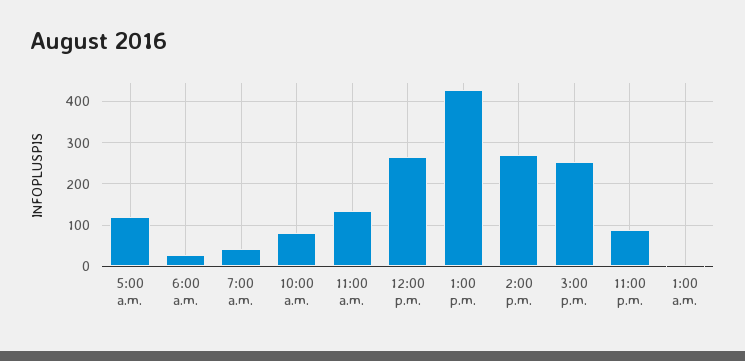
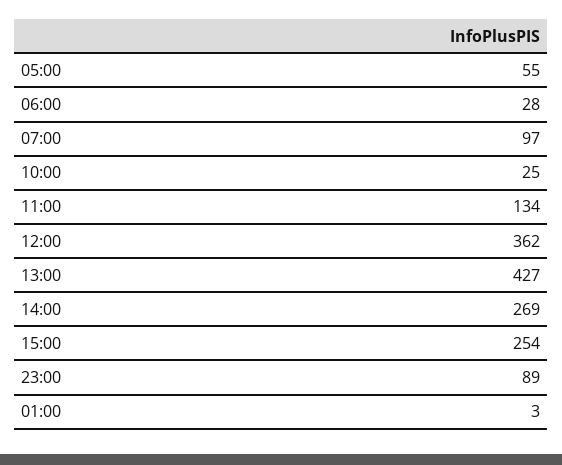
  {
-   "5:00 a.m.": 120,
+   "5:00 a.m.": 55,
    "6:00 a.m.": 28,
-   "7:00 a.m.": 40,
+   "7:00 a.m.": 97,
-   "10:00 a.m.": 80,
+   "10:00 a.m.": 25,
    "11:00 a.m.": 134,
-   "12:00 p.m.": 260,
+   "12:00 p.m.": 362,
    "1:00 p.m.": 427,
    "2:00 p.m.": 269,
    "3:00 p.m.": 254,
    "11:00 p.m.": 89,
    "1:00 a.m.": 3
  }

